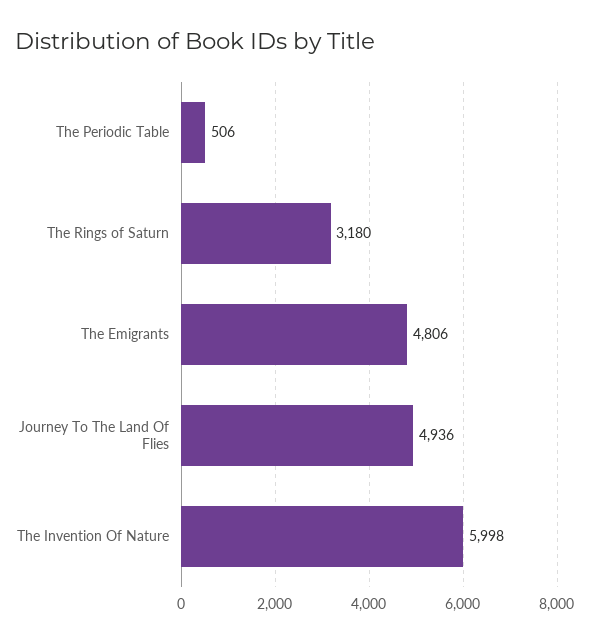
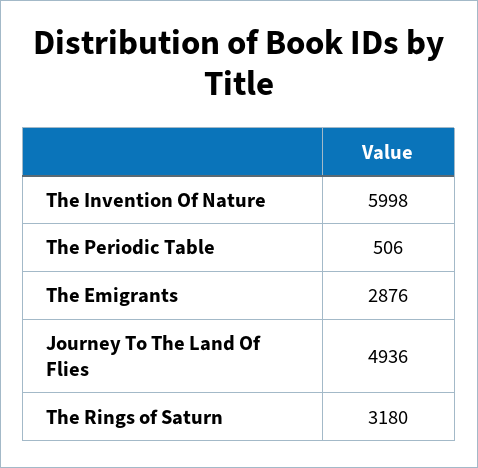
  {
    "The Periodic Table": 506,
    "The Rings of Saturn": 3180,
-   "The Emigrants": 4806,
+   "The Emigrants": 2876,
    "Journey To The Land Of Flies": 4936,
    "The Invention Of Nature": 5998
  }

